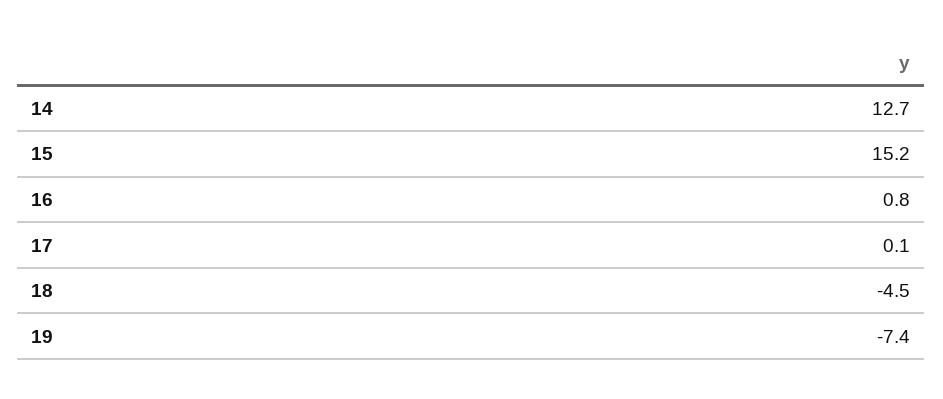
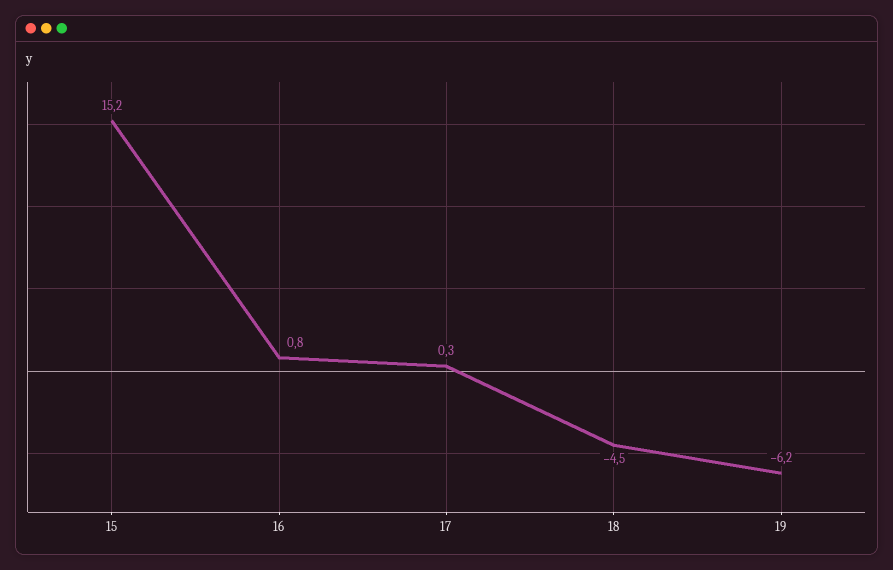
  {
-   "14": 12.7,
    "15": 15.2,
    "16": 0.8,
-   "17": 0.1,
+   "17": 0.3,
    "18": -4.5,
-   "19": -7.4
+   "19": -6.2
  }

